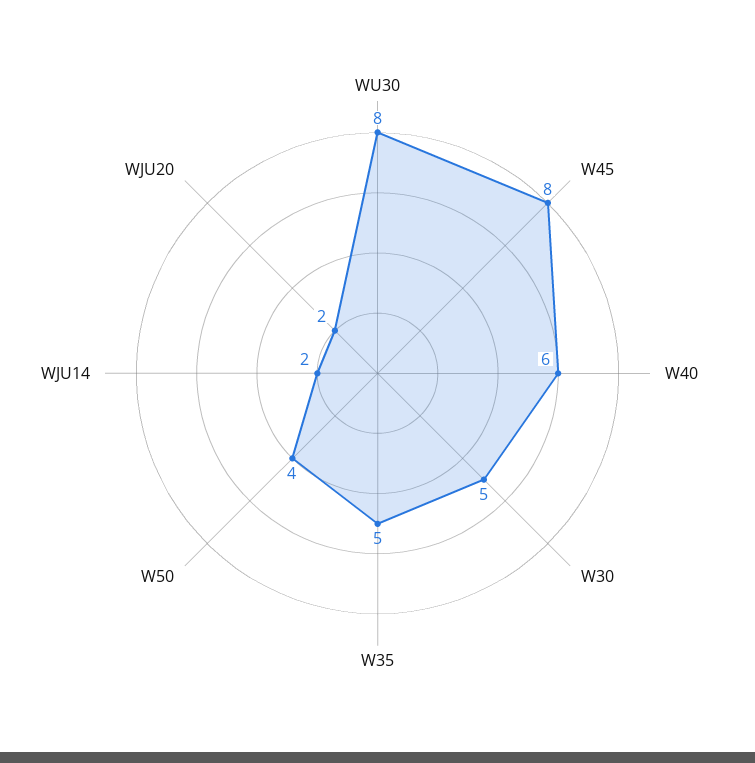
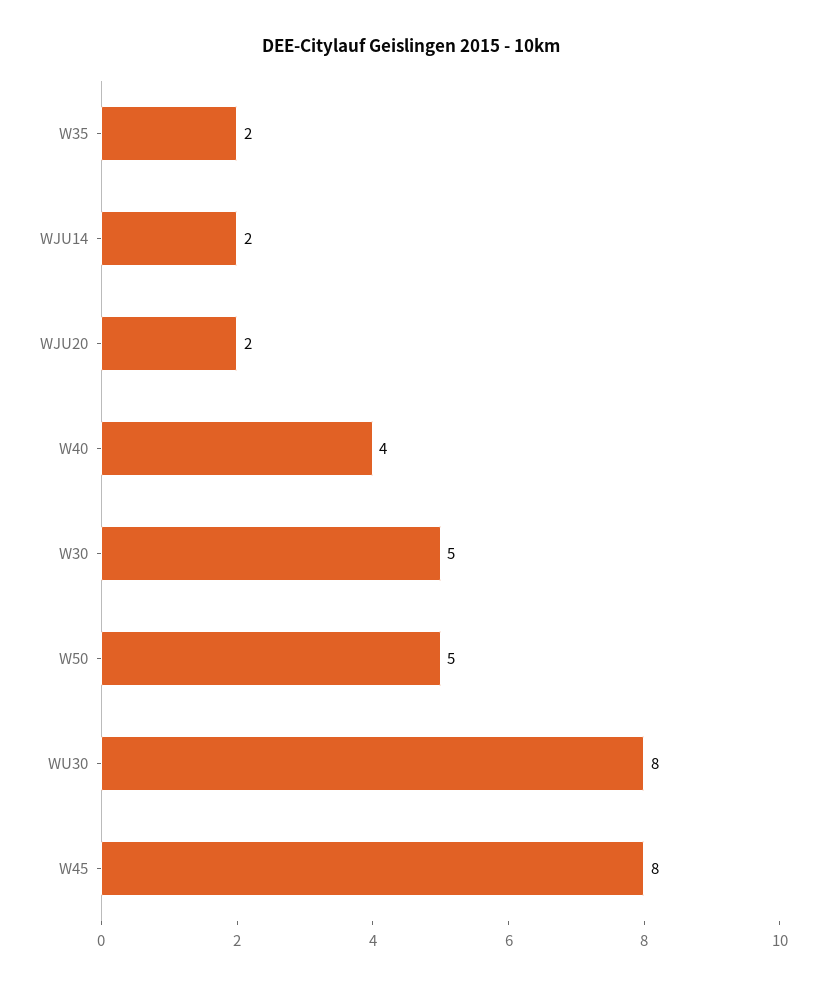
  {
    "WU30": 8,
    "W45": 8,
-   "W40": 6,
+   "W40": 4,
    "W30": 5,
-   "W35": 5,
+   "W35": 2,
-   "W50": 4,
+   "W50": 5,
    "WJU14": 2,
    "WJU20": 2
  }

